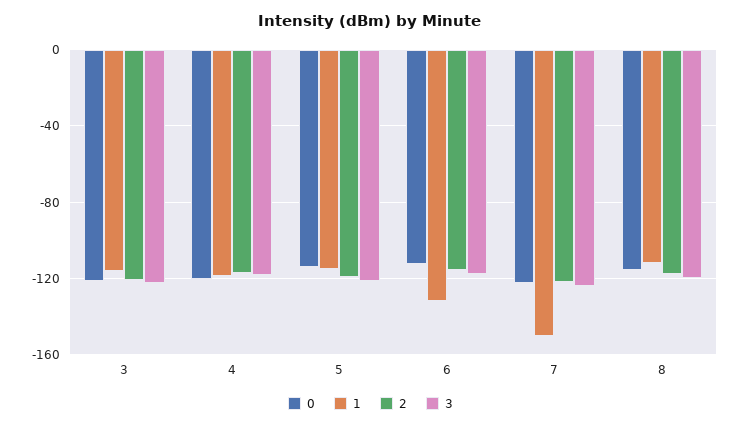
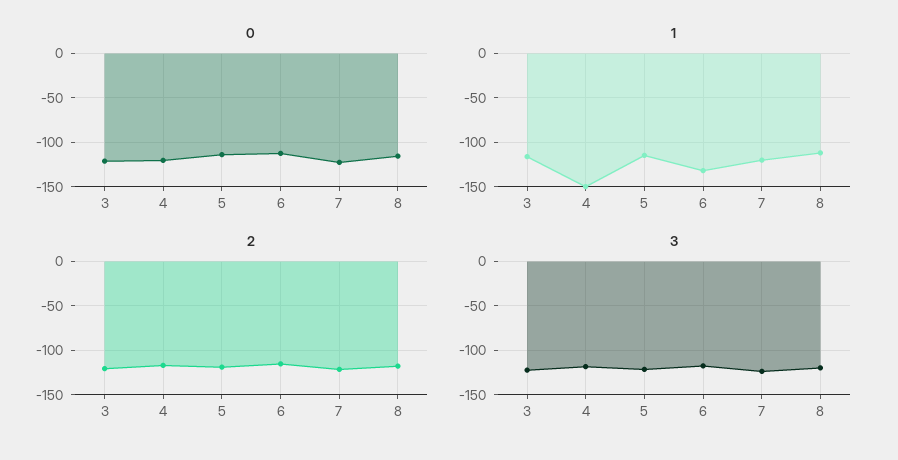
  {
    "0": {
      "3": -120,
      "4": -120,
      "5": -115,
      "6": -115,
      "7": -125,
      "8": -115
    },
    "1": {
      "3": -115,
-     "4": -120,
+     "4": -150,
      "5": -115,
      "6": -130,
-     "7": -150,
+     "7": -120,
      "8": -110
    },
    "2": {
      "3": -120,
      "4": -115,
      "5": -120,
      "6": -115,
      "7": -120,
      "8": -120
    },
    "3": {
      "3": -120,
      "4": -120,
      "5": -120,
      "6": -120,
      "7": -125,
      "8": -120
    }
  }

